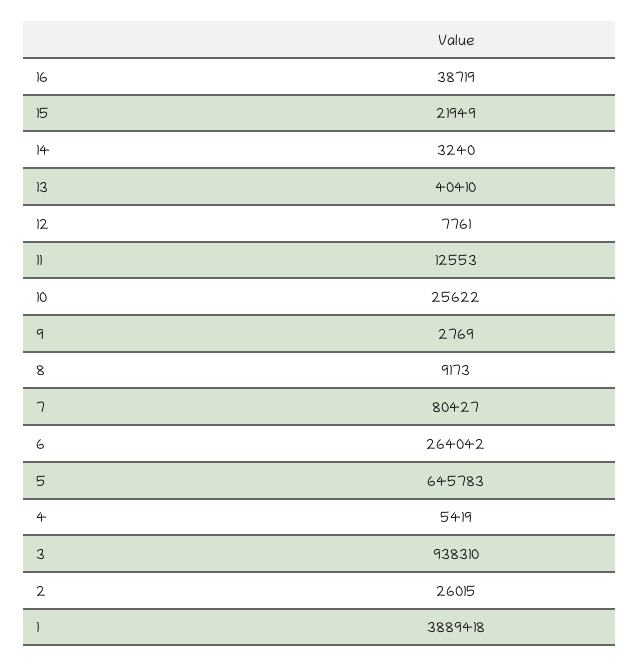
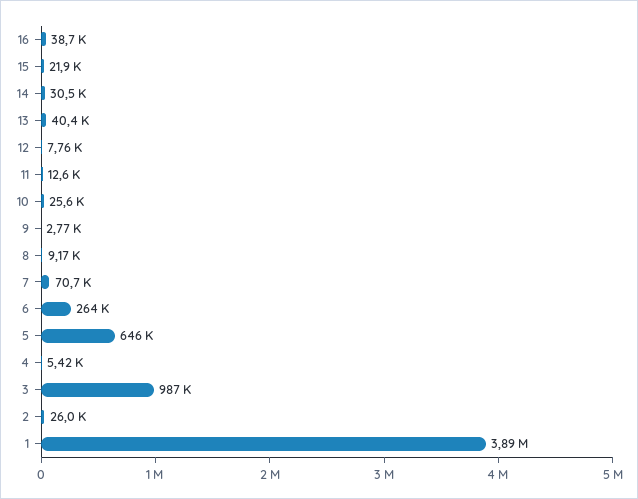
  {
    "16": 38719,
    "15": 21949,
-   "14": 3240,
+   "14": 30500,
    "13": 40410,
    "12": 7761,
    "11": 12553,
    "10": 25622,
    "9": 2769,
    "8": 9173,
-   "7": 80427,
+   "7": 70700,
    "6": 264042,
    "5": 645783,
    "4": 5419,
-   "3": 938310,
+   "3": 987000,
    "2": 26015,
    "1": 3889418
  }

